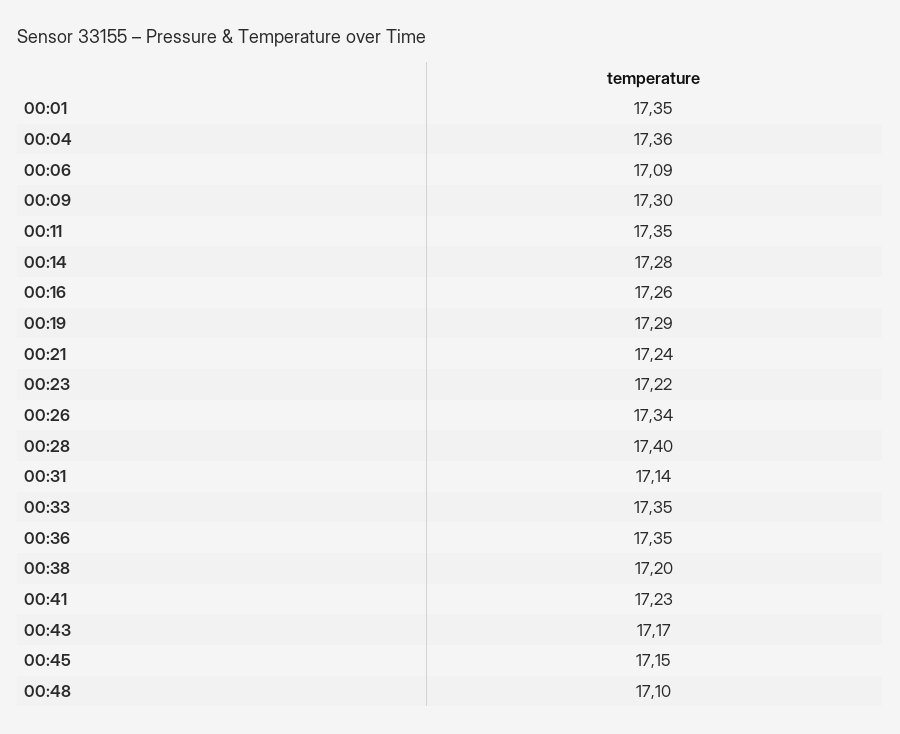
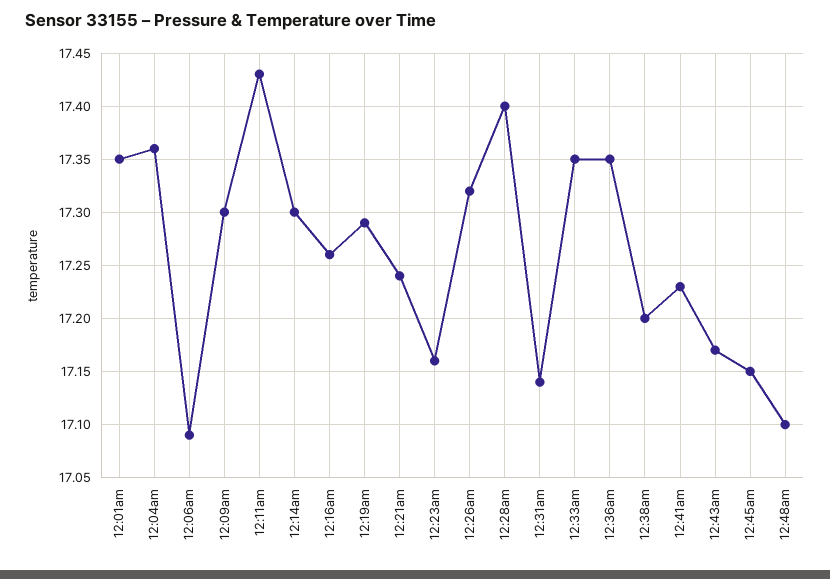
  {
    "00:01": 17.35,
    "00:04": 17.36,
    "00:06": 17.09,
    "00:09": 17.3,
-   "00:11": 17.35,
+   "00:11": 17.43,
-   "00:14": 17.28,
+   "00:14": 17.3,
    "00:16": 17.26,
    "00:19": 17.29,
    "00:21": 17.24,
-   "00:23": 17.22,
+   "00:23": 17.16,
-   "00:26": 17.34,
+   "00:26": 17.32,
    "00:28": 17.4,
    "00:31": 17.14,
    "00:33": 17.35,
    "00:36": 17.35,
    "00:38": 17.2,
    "00:41": 17.23,
    "00:43": 17.17,
    "00:45": 17.15,
    "00:48": 17.1
  }

